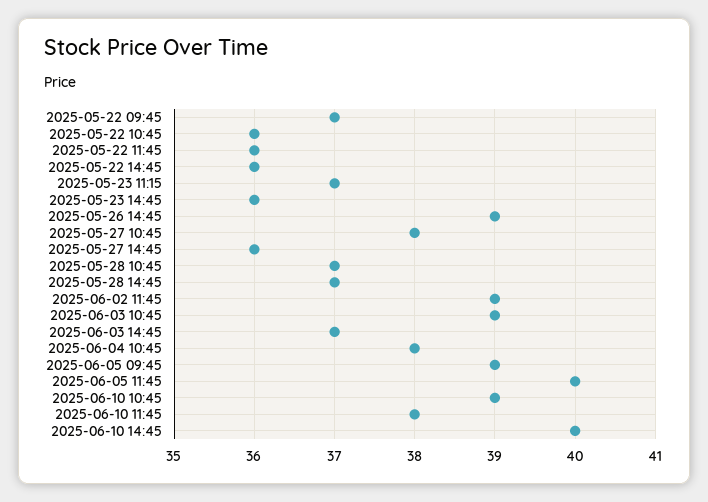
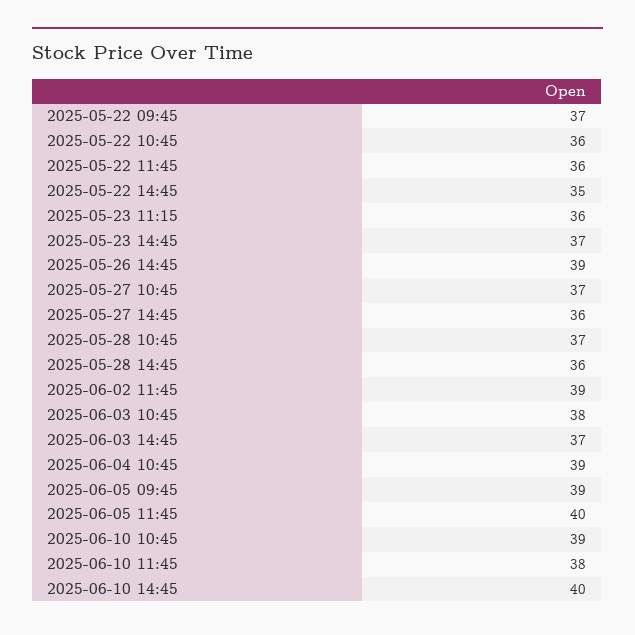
  {
    "2025-05-22 09:45": 37,
    "2025-05-22 10:45": 36,
    "2025-05-22 11:45": 36,
-   "2025-05-22 14:45": 36,
+   "2025-05-22 14:45": 35,
-   "2025-05-23 11:15": 37,
+   "2025-05-23 11:15": 36,
-   "2025-05-23 14:45": 36,
+   "2025-05-23 14:45": 37,
    "2025-05-26 14:45": 39,
-   "2025-05-27 10:45": 38,
+   "2025-05-27 10:45": 37,
    "2025-05-27 14:45": 36,
    "2025-05-28 10:45": 37,
-   "2025-05-28 14:45": 37,
+   "2025-05-28 14:45": 36,
    "2025-06-02 11:45": 39,
-   "2025-06-03 10:45": 39,
+   "2025-06-03 10:45": 38,
    "2025-06-03 14:45": 37,
-   "2025-06-04 10:45": 38,
+   "2025-06-04 10:45": 39,
    "2025-06-05 09:45": 39,
    "2025-06-05 11:45": 40,
    "2025-06-10 10:45": 39,
    "2025-06-10 11:45": 38,
    "2025-06-10 14:45": 40
  }

